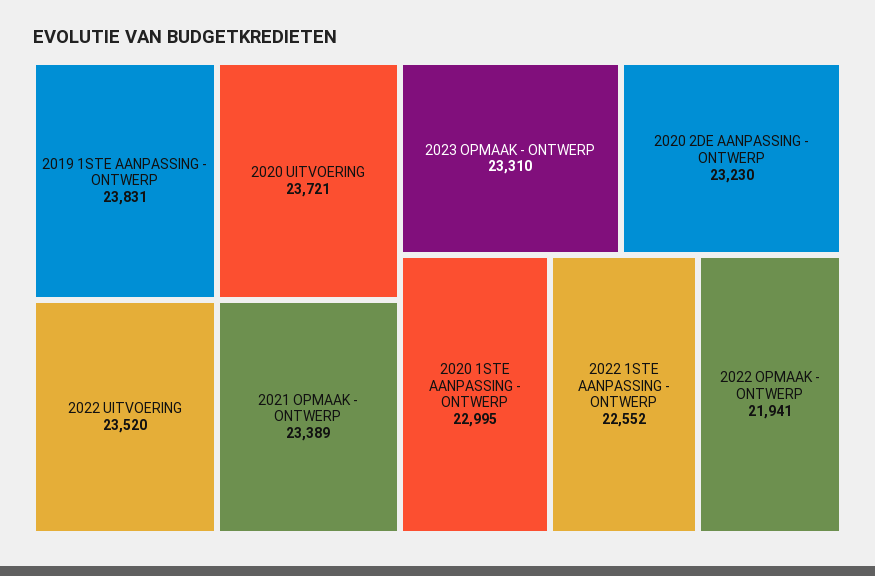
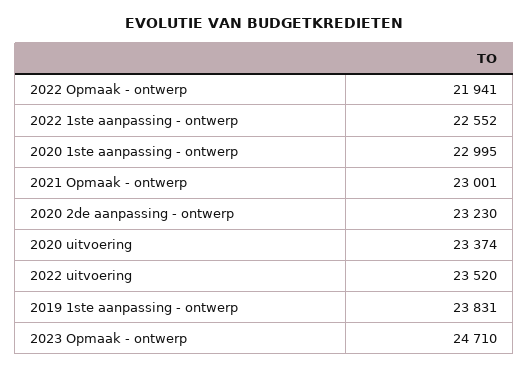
  {
    "2019 1STE AANPASSING - ONTWERP": 23831,
-   "2020 UITVOERING": 23721,
+   "2020 UITVOERING": 23374,
    "2022 UITVOERING": 23520,
-   "2021 OPMAAK - ONTWERP": 23389,
+   "2021 OPMAAK - ONTWERP": 23001,
-   "2023 OPMAAK - ONTWERP": 23310,
+   "2023 OPMAAK - ONTWERP": 24710,
    "2020 2DE AANPASSING - ONTWERP": 23230,
    "2020 1STE AANPASSING - ONTWERP": 22995,
    "2022 1STE AANPASSING - ONTWERP": 22552,
    "2022 OPMAAK - ONTWERP": 21941
  }

